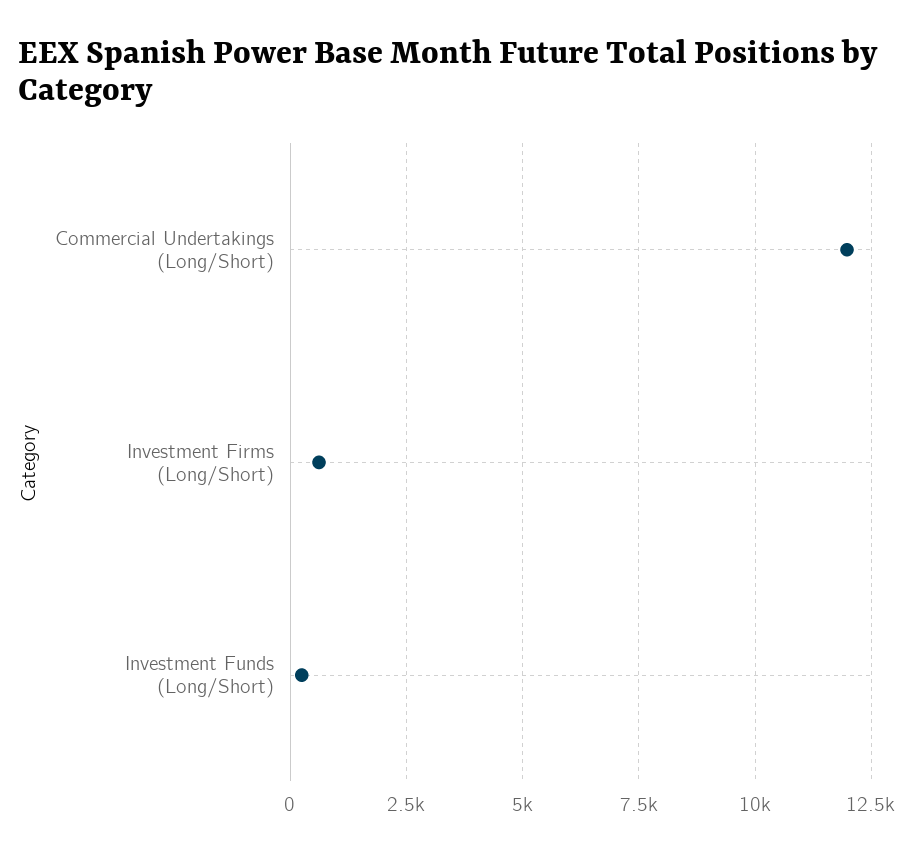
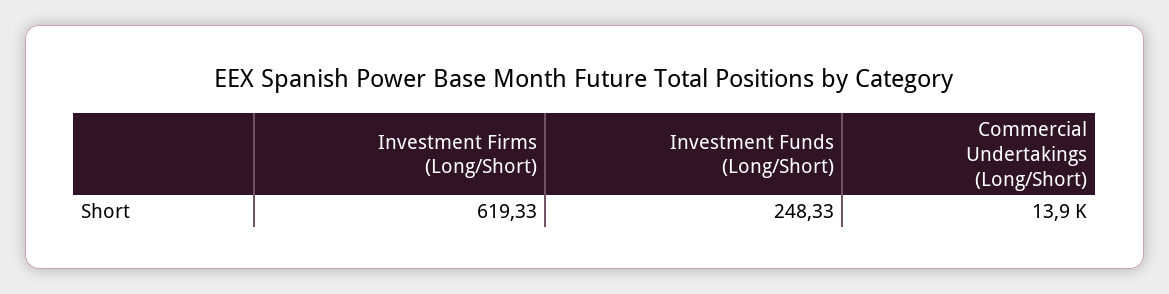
  {
-   "Commercial Undertakings (Long/Short)": 12000,
+   "Commercial Undertakings (Long/Short)": 13900,
    "Investment Firms (Long/Short)": 619.33,
    "Investment Funds (Long/Short)": 248.33
  }

